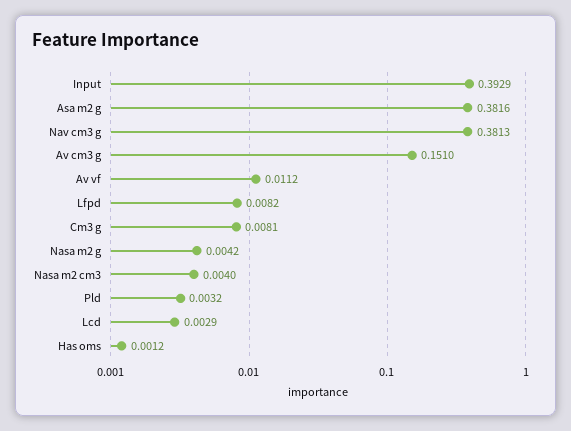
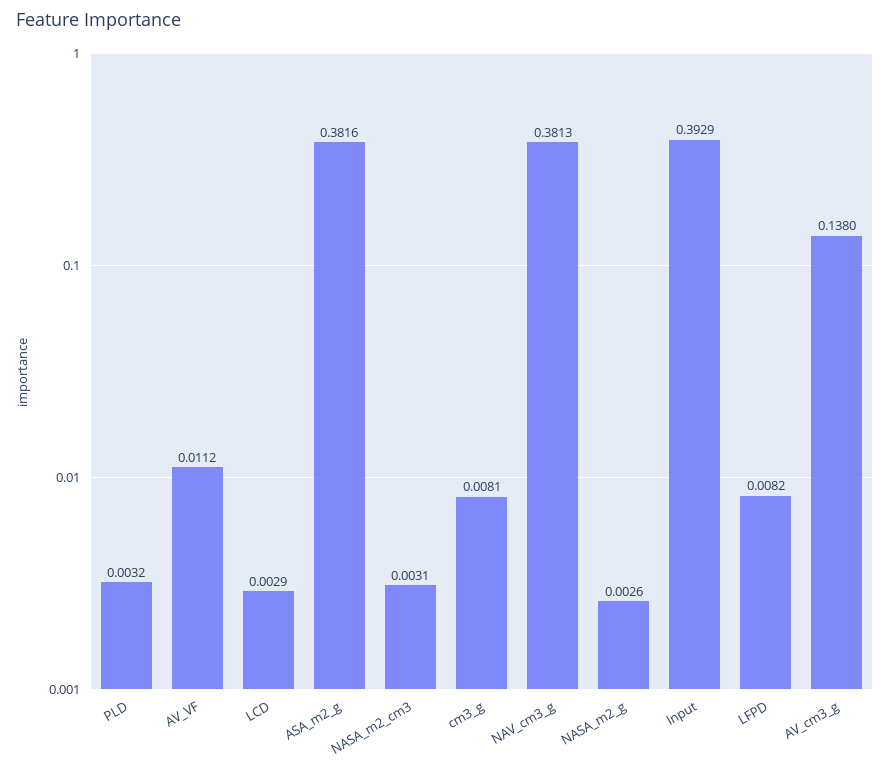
  {
    "Input": 0.3929,
    "Asa m2 g": 0.3816,
    "Nav cm3 g": 0.3813,
-   "Av cm3 g": 0.151,
+   "Av cm3 g": 0.138,
    "Av vf": 0.0112,
    "Lfpd": 0.0082,
    "Cm3 g": 0.0081,
-   "Nasa m2 g": 0.0042,
+   "Nasa m2 g": 0.0026,
-   "Nasa m2 cm3": 0.004,
+   "Nasa m2 cm3": 0.0031,
    "Pld": 0.0032,
-   "Lcd": 0.0029,
+   "Lcd": 0.0029
-   "Has oms": 0.0012
  }

